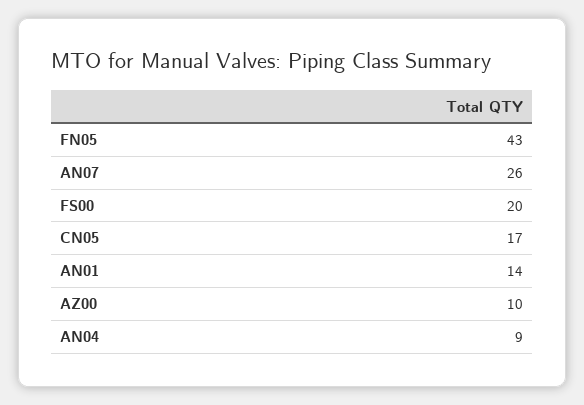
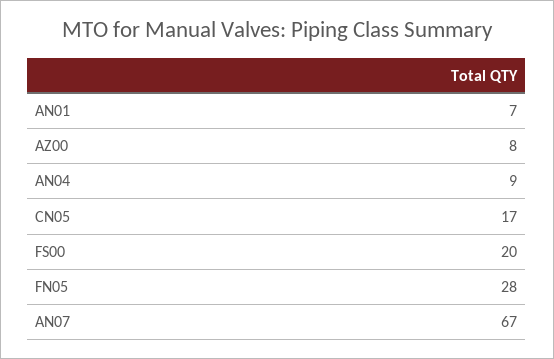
  {
-   "FN05": 43,
+   "FN05": 28,
-   "AN07": 26,
+   "AN07": 67,
    "FS00": 20,
    "CN05": 17,
-   "AN01": 14,
+   "AN01": 7,
-   "AZ00": 10,
+   "AZ00": 8,
    "AN04": 9
  }

